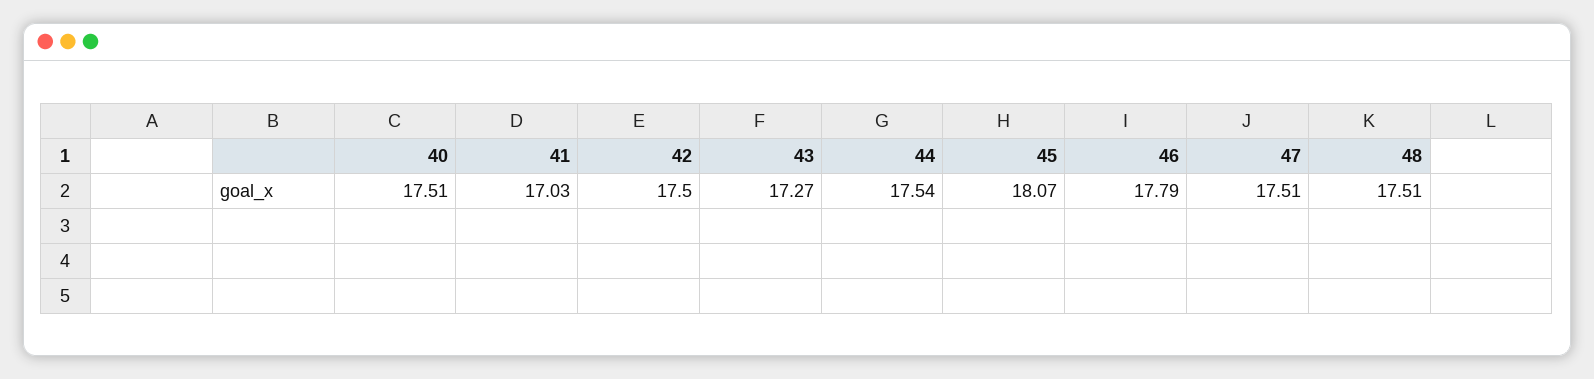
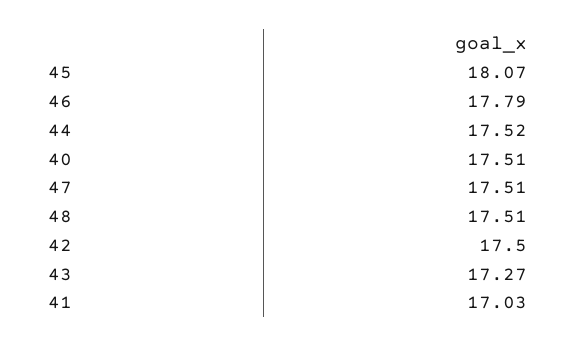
  {
    "40": 17.51,
    "41": 17.03,
    "42": 17.5,
    "43": 17.27,
-   "44": 17.54,
+   "44": 17.52,
    "45": 18.07,
    "46": 17.79,
    "47": 17.51,
    "48": 17.51
  }

